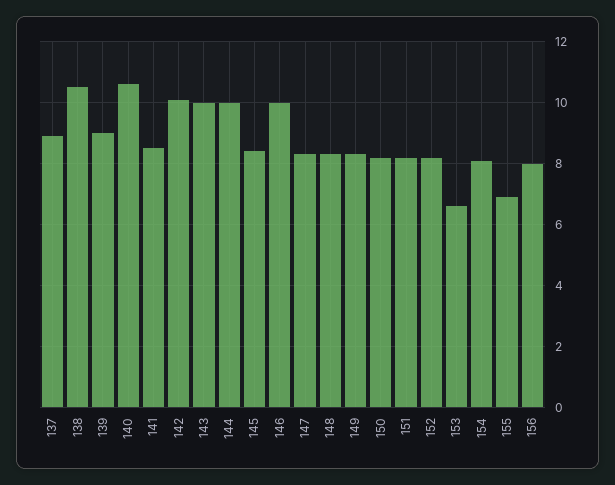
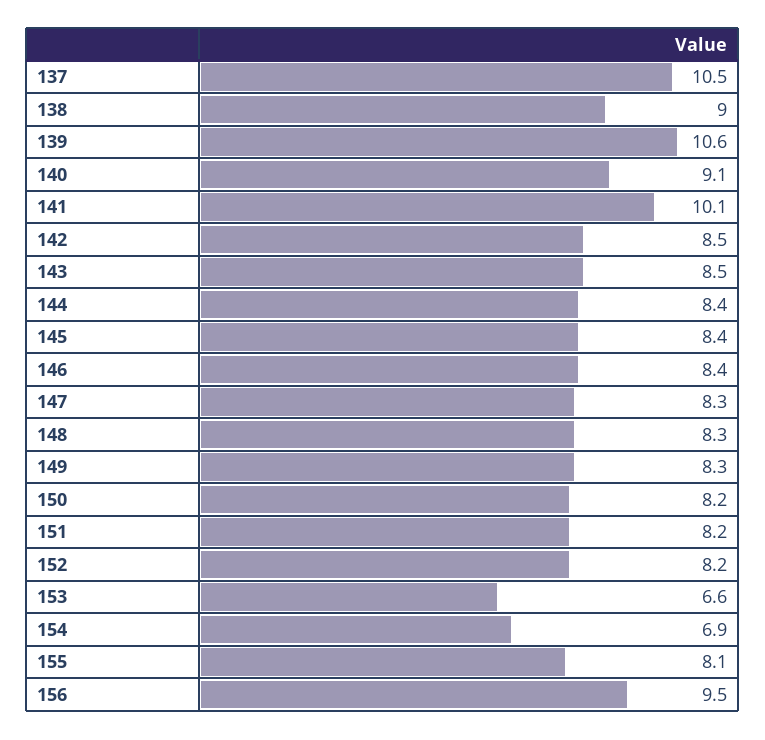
  {
-   "137": 9,
+   "137": 10.5,
-   "138": 10.5,
+   "138": 9,
-   "139": 9,
+   "139": 10.6,
-   "140": 10.5,
+   "140": 9.1,
-   "141": 8.5,
+   "141": 10.1,
-   "142": 10,
+   "142": 8.5,
-   "143": 10,
+   "143": 8.5,
-   "144": 10,
+   "144": 8.4,
    "145": 8.4,
-   "146": 10,
+   "146": 8.4,
    "147": 8.3,
    "148": 8.3,
    "149": 8.3,
    "150": 8.2,
    "151": 8.2,
    "152": 8.2,
    "153": 6.6,
-   "154": 8,
+   "154": 6.9,
-   "155": 7,
+   "155": 8.1,
-   "156": 8
+   "156": 9.5
  }

